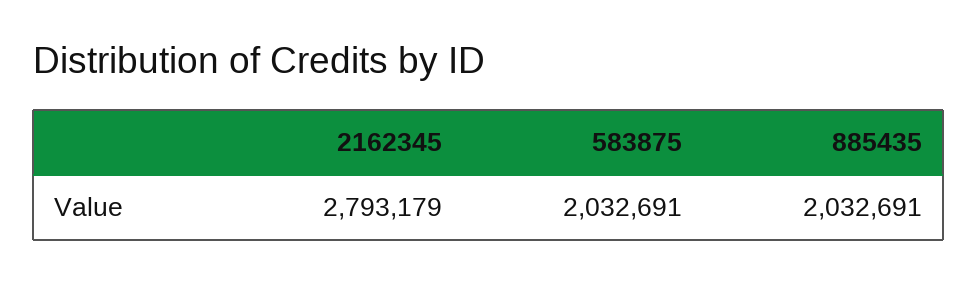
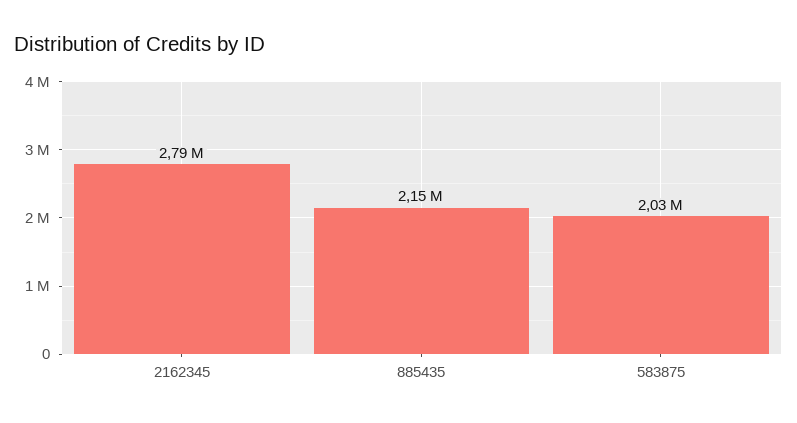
  {
    "2162345": 2793179,
    "583875": 2032691,
-   "885435": 2032691
+   "885435": 2150000
  }

